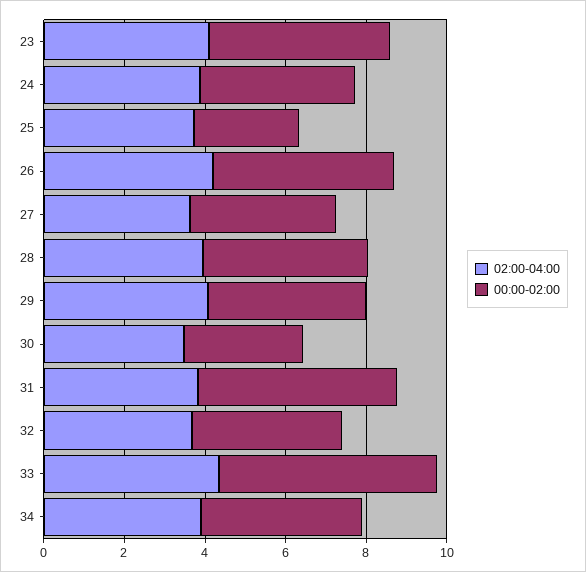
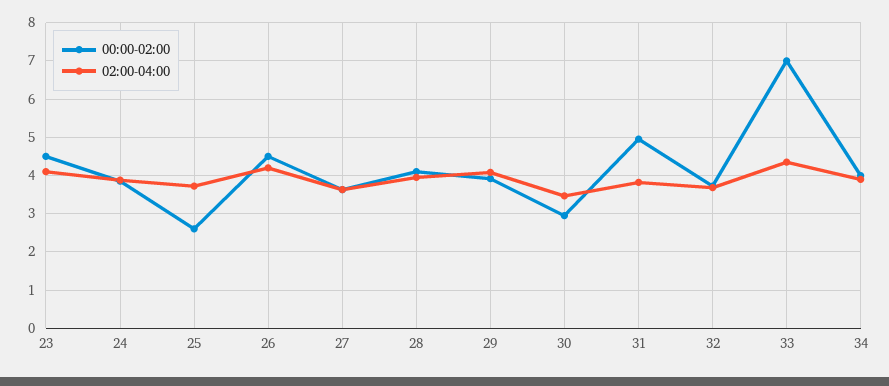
  {
    "02:00-04:00": {
      "23": 4.2,
      "24": 3.8,
      "25": 3.8,
      "26": 4.2,
      "27": 3.6,
      "28": 4,
      "29": 4,
      "30": 3.4,
      "31": 3.8,
      "32": 3.6,
      "33": 4.4,
      "34": 4
    },
    "00:00-02:00": {
      "23": 4.6,
      "24": 3.8,
      "25": 2.6,
      "26": 4.6,
      "27": 3.6,
      "28": 4.2,
      "29": 4,
      "30": 3,
      "31": 5,
      "32": 3.8,
-     "33": 5.5,
+     "33": 7,
      "34": 4
    }
  }

